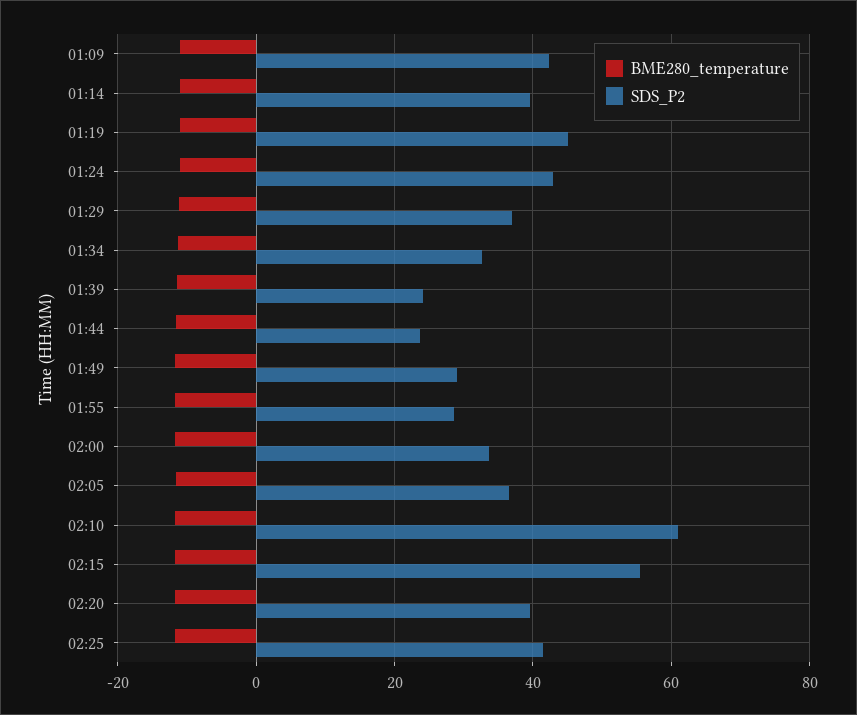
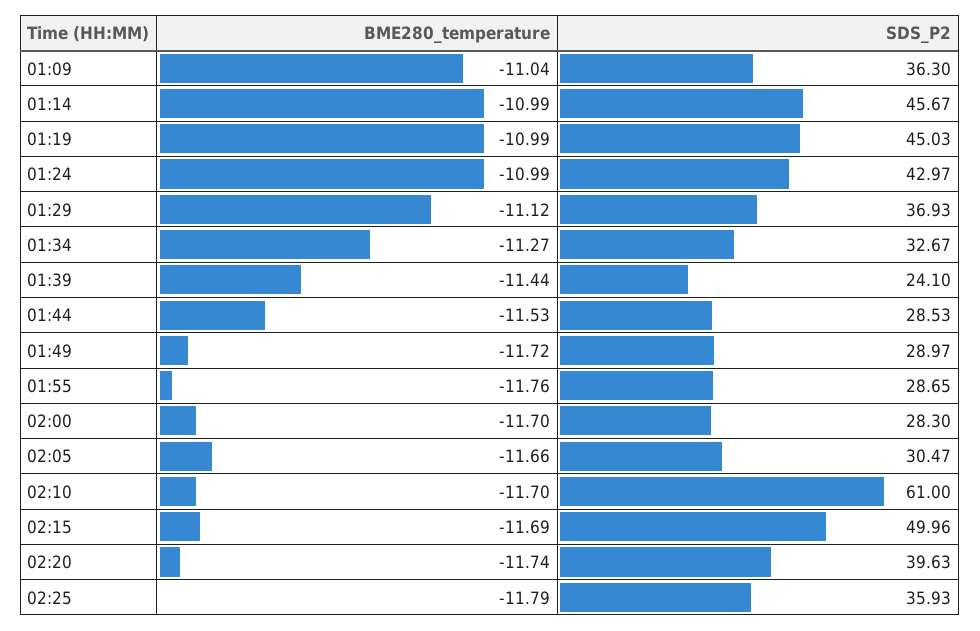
  {
    "BME280_temperature": {
      "01:09": -11.04,
      "01:14": -10.99,
      "01:19": -10.99,
      "01:24": -10.99,
      "01:29": -11.12,
      "01:34": -11.27,
      "01:39": -11.44,
      "01:44": -11.53,
      "01:49": -11.72,
      "01:55": -11.76,
      "02:00": -11.7,
      "02:05": -11.66,
      "02:10": -11.7,
      "02:15": -11.69,
      "02:20": -11.74,
      "02:25": -11.79
    },
    "SDS_P2": {
-     "01:09": 42,
+     "01:09": 36.3,
-     "01:14": 40,
+     "01:14": 45.67,
      "01:19": 45.03,
      "01:24": 42.97,
      "01:29": 36.93,
      "01:34": 32.67,
      "01:39": 24.1,
-     "01:44": 24,
+     "01:44": 28.53,
      "01:49": 28.97,
      "01:55": 28.65,
-     "02:00": 34,
+     "02:00": 28.3,
-     "02:05": 36,
+     "02:05": 30.47,
      "02:10": 61,
-     "02:15": 56,
+     "02:15": 49.96,
      "02:20": 39.63,
-     "02:25": 42
+     "02:25": 35.93
    }
  }

